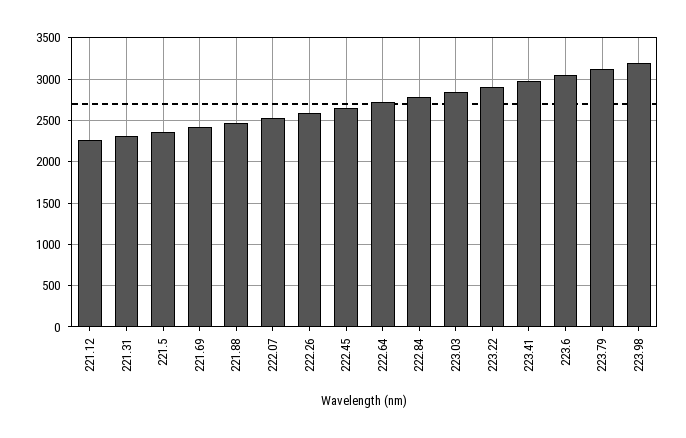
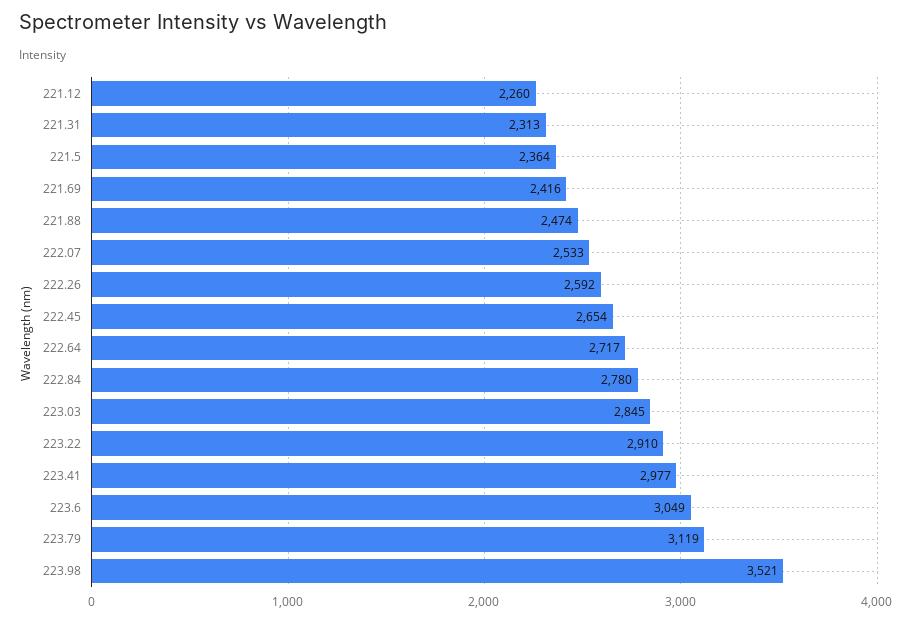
  {
    "221.12": 2260,
    "221.31": 2313,
    "221.5": 2364,
    "221.69": 2416,
    "221.88": 2474,
    "222.07": 2533,
    "222.26": 2592,
    "222.45": 2654,
    "222.64": 2717,
    "222.84": 2780,
    "223.03": 2845,
    "223.22": 2910,
    "223.41": 2977,
    "223.6": 3049,
    "223.79": 3119,
-   "223.98": 3200
+   "223.98": 3521
  }

